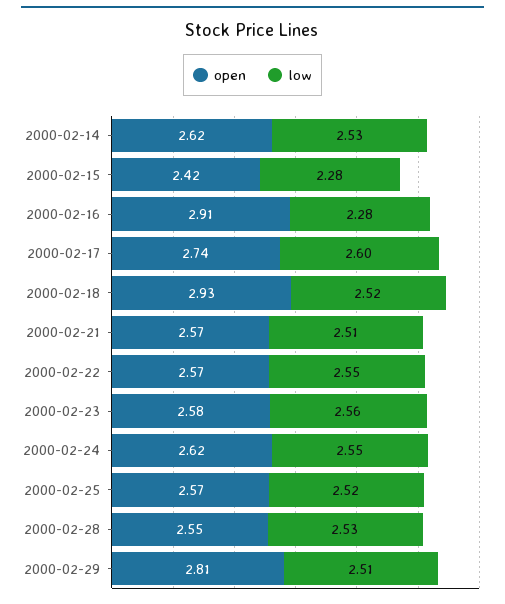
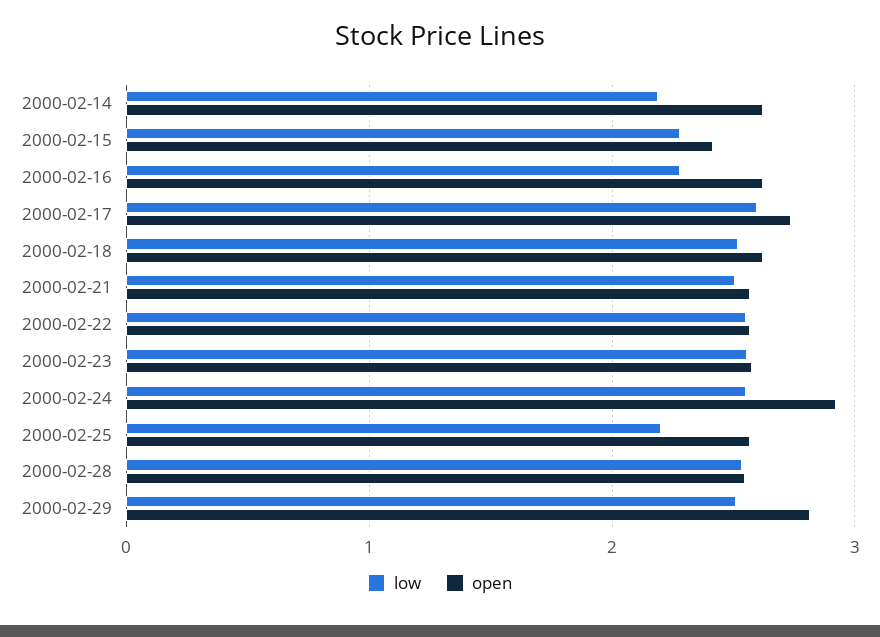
  {
    "open": {
      "2000-02-14": 2.62,
      "2000-02-15": 2.42,
-     "2000-02-16": 2.91,
+     "2000-02-16": 2.6,
      "2000-02-17": 2.74,
-     "2000-02-18": 2.93,
+     "2000-02-18": 2.6,
      "2000-02-21": 2.57,
      "2000-02-22": 2.57,
      "2000-02-23": 2.58,
-     "2000-02-24": 2.62,
+     "2000-02-24": 2.9,
      "2000-02-25": 2.57,
      "2000-02-28": 2.55,
      "2000-02-29": 2.81
    },
    "low": {
-     "2000-02-14": 2.53,
+     "2000-02-14": 2.2,
      "2000-02-15": 2.28,
      "2000-02-16": 2.28,
      "2000-02-17": 2.6,
      "2000-02-18": 2.52,
      "2000-02-21": 2.51,
      "2000-02-22": 2.55,
      "2000-02-23": 2.56,
      "2000-02-24": 2.55,
-     "2000-02-25": 2.52,
+     "2000-02-25": 2.2,
      "2000-02-28": 2.53,
      "2000-02-29": 2.51
    }
  }

